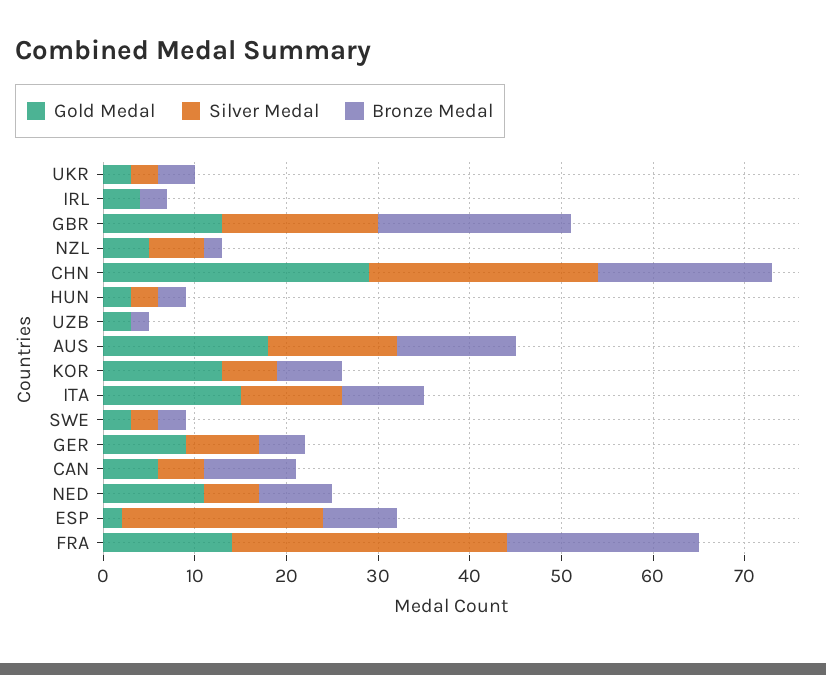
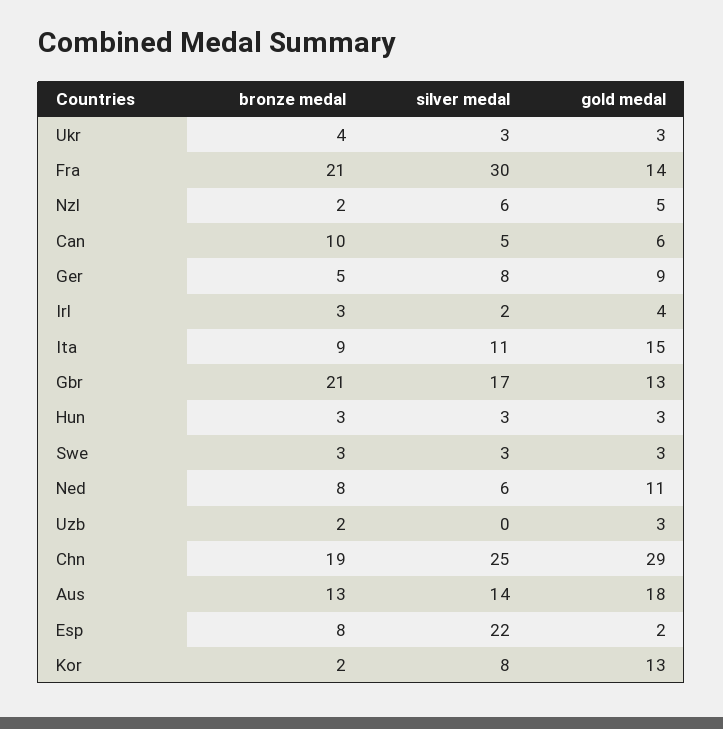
  {
    "Gold Medal": {
      "UKR": 3,
      "IRL": 4,
      "GBR": 13,
      "NZL": 5,
      "CHN": 29,
      "HUN": 3,
      "UZB": 3,
      "AUS": 18,
      "KOR": 13,
      "ITA": 15,
      "SWE": 3,
      "GER": 9,
      "CAN": 6,
      "NED": 11,
      "ESP": 2,
      "FRA": 14
    },
    "Silver Medal": {
      "UKR": 3,
-     "IRL": 0,
+     "IRL": 2,
      "GBR": 17,
      "NZL": 6,
      "CHN": 25,
      "HUN": 3,
      "UZB": 0,
      "AUS": 14,
-     "KOR": 6,
+     "KOR": 8,
      "ITA": 11,
      "SWE": 3,
      "GER": 8,
      "CAN": 5,
      "NED": 6,
      "ESP": 22,
      "FRA": 30
    },
    "Bronze Medal": {
      "UKR": 4,
      "IRL": 3,
      "GBR": 21,
      "NZL": 2,
      "CHN": 19,
      "HUN": 3,
      "UZB": 2,
      "AUS": 13,
-     "KOR": 7,
+     "KOR": 2,
      "ITA": 9,
      "SWE": 3,
      "GER": 5,
      "CAN": 10,
      "NED": 8,
      "ESP": 8,
      "FRA": 21
    }
  }

